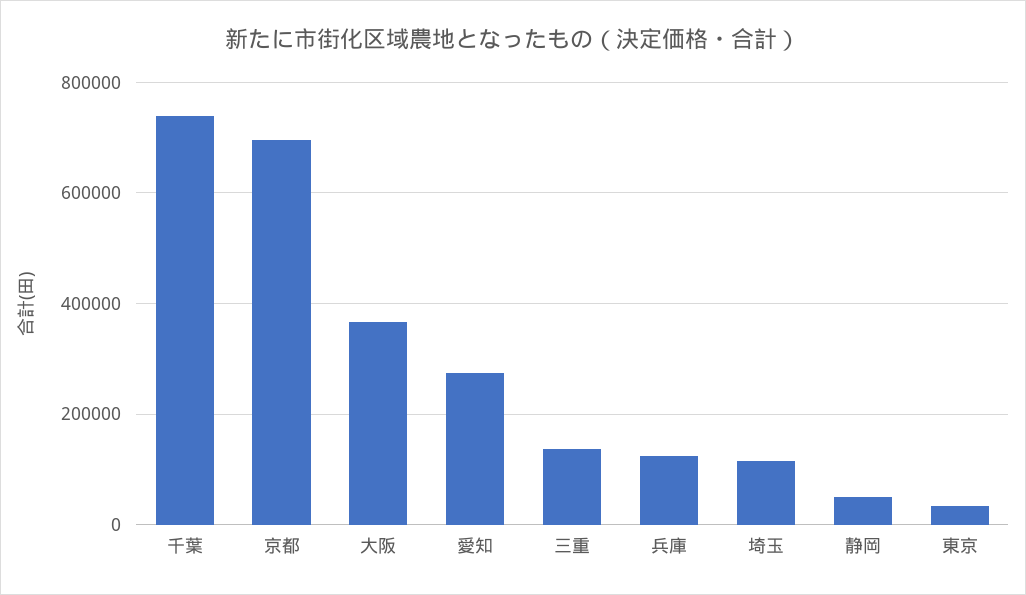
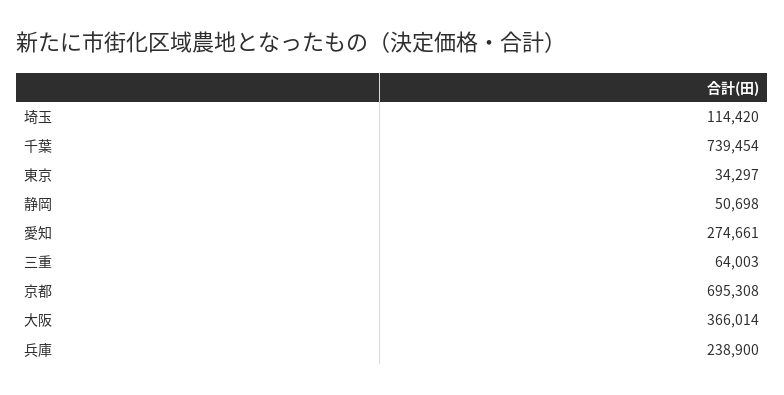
  {
    "千葉": 739454,
    "京都": 695308,
    "大阪": 366014,
    "愛知": 274661,
-   "三重": 140000,
+   "三重": 64003,
-   "兵庫": 120000,
+   "兵庫": 238900,
    "埼玉": 114420,
    "静岡": 50698,
    "東京": 34297
  }

